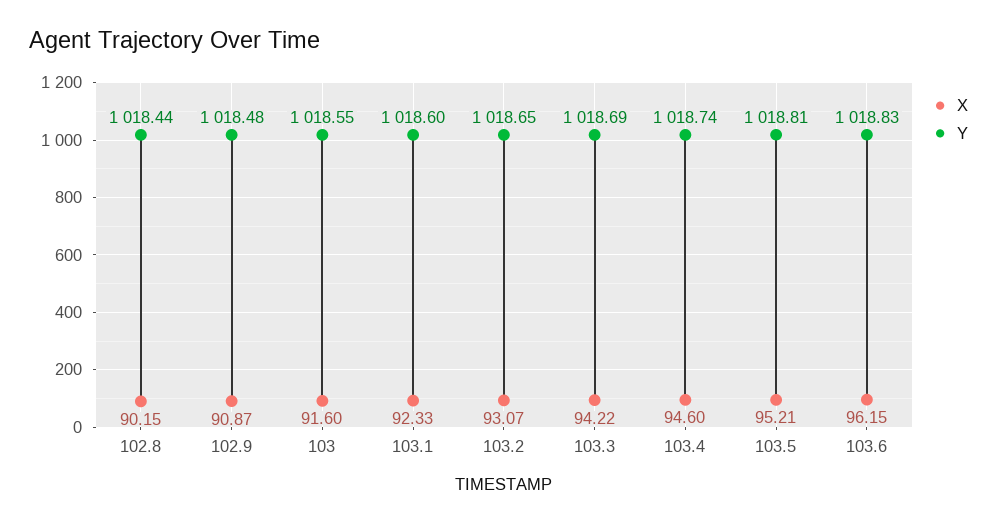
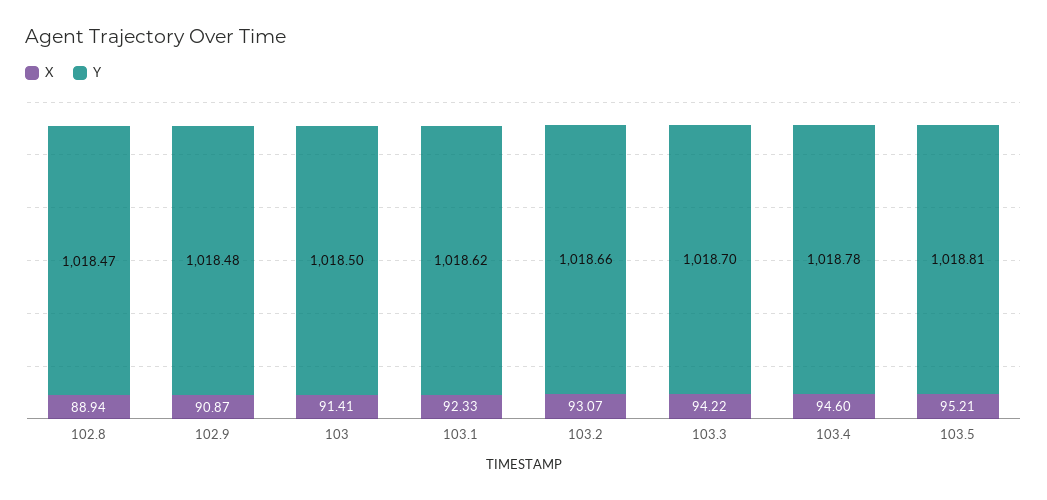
  {
    "X": {
-     "102.8": 90.15,
+     "102.8": 88.94,
      "102.9": 90.87,
-     "103": 91.6,
+     "103": 91.41,
      "103.1": 92.33,
      "103.2": 93.07,
      "103.3": 94.22,
      "103.4": 94.6,
-     "103.5": 95.21,
+     "103.5": 95.21
-     "103.6": 96.15
    },
    "Y": {
-     "102.8": 1018.44,
+     "102.8": 1018.47,
      "102.9": 1018.48,
-     "103": 1018.55,
+     "103": 1018.5,
-     "103.1": 1018.6,
+     "103.1": 1018.62,
-     "103.2": 1018.65,
+     "103.2": 1018.66,
-     "103.3": 1018.69,
+     "103.3": 1018.7,
-     "103.4": 1018.74,
+     "103.4": 1018.78,
-     "103.5": 1018.81,
+     "103.5": 1018.81
-     "103.6": 1018.83
    }
  }

